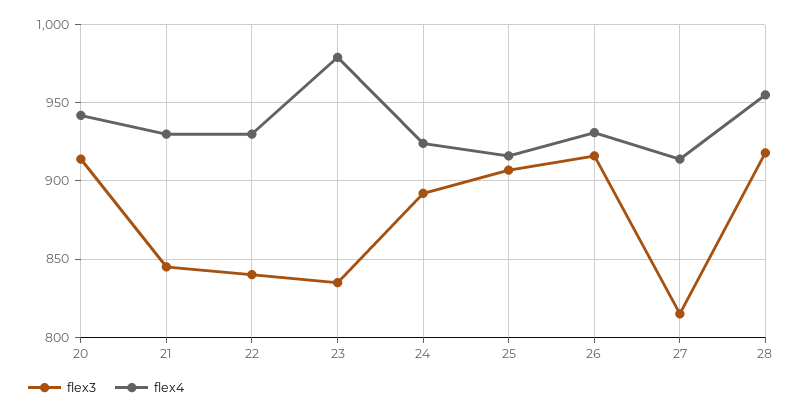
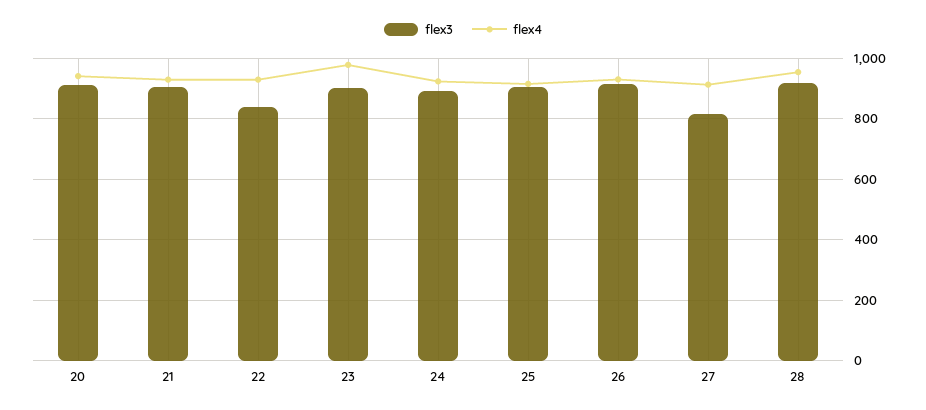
  {
    "flex3": {
      "20": 915,
-     "21": 845,
+     "21": 900,
      "22": 840,
-     "23": 835,
+     "23": 900,
      "24": 890,
      "25": 905,
      "26": 915,
      "27": 815,
      "28": 920
    },
    "flex4": {
      "20": 940,
      "21": 930,
      "22": 930,
      "23": 980,
      "24": 925,
      "25": 915,
      "26": 930,
      "27": 915,
      "28": 955
    }
  }

